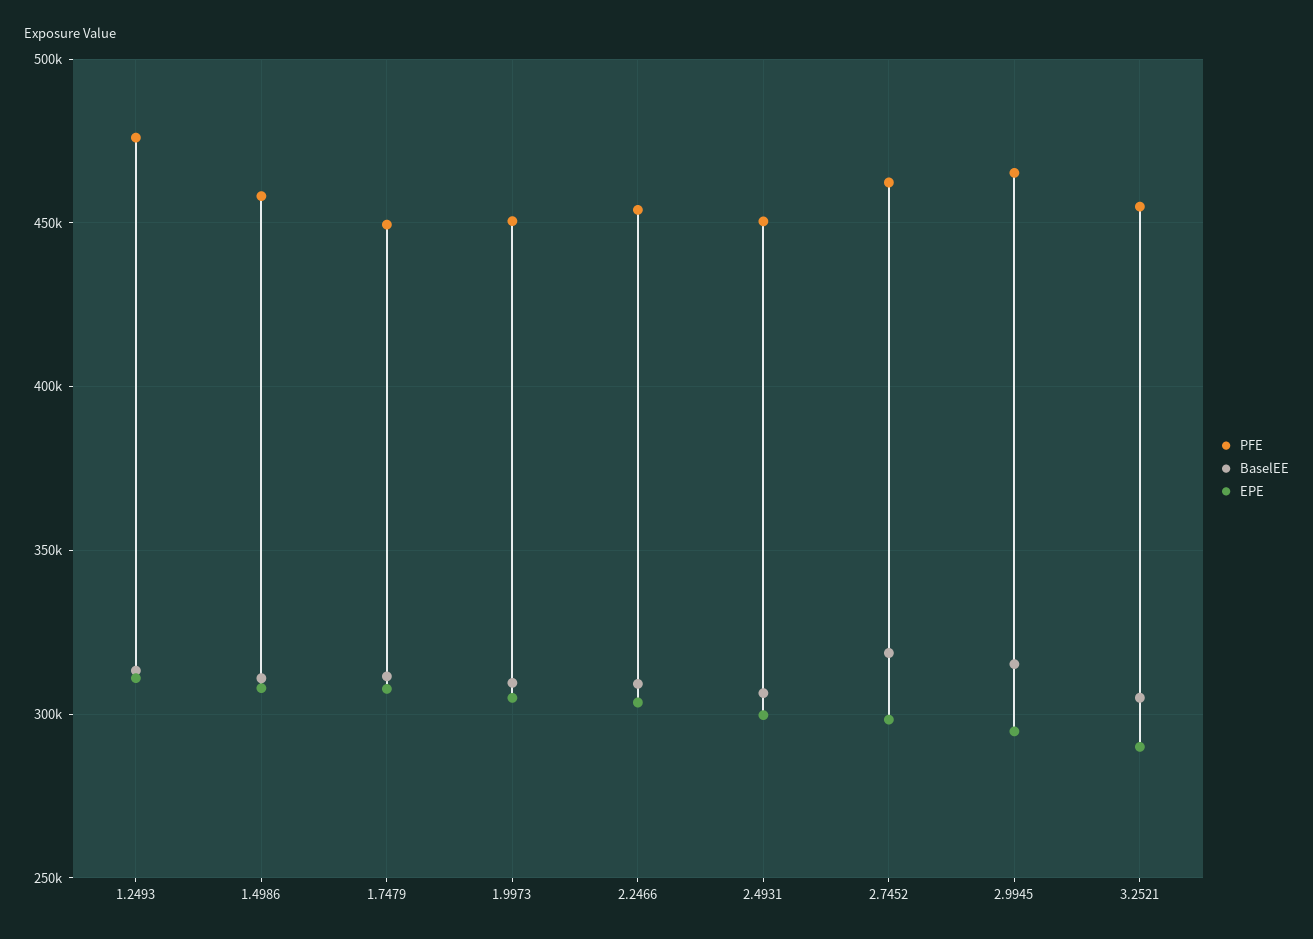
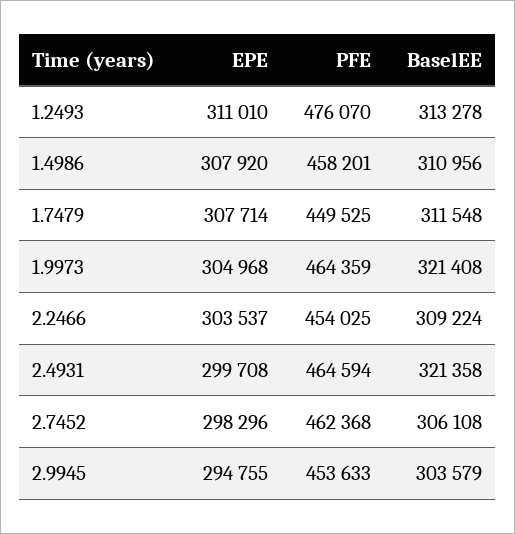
  {
    "PFE": {
      "1.2493": 476070,
      "1.4986": 458201,
      "1.7479": 449525,
-     "1.9973": 450000,
+     "1.9973": 464359,
      "2.2466": 454025,
-     "2.4931": 450000,
+     "2.4931": 464594,
      "2.7452": 462368,
-     "2.9945": 465000,
+     "2.9945": 453633
-     "3.2521": 455000
    },
    "BaselEE": {
      "1.2493": 313278,
      "1.4986": 310956,
      "1.7479": 311548,
-     "1.9973": 310000,
+     "1.9973": 321408,
      "2.2466": 309224,
-     "2.4931": 305000,
+     "2.4931": 321358,
-     "2.7452": 320000,
+     "2.7452": 306108,
-     "2.9945": 315000,
+     "2.9945": 303579
-     "3.2521": 305000
    },
    "EPE": {
      "1.2493": 311010,
      "1.4986": 307920,
      "1.7479": 307714,
      "1.9973": 304968,
      "2.2466": 303537,
      "2.4931": 299708,
      "2.7452": 298296,
-     "2.9945": 294755,
+     "2.9945": 294755
-     "3.2521": 290000
    }
  }

